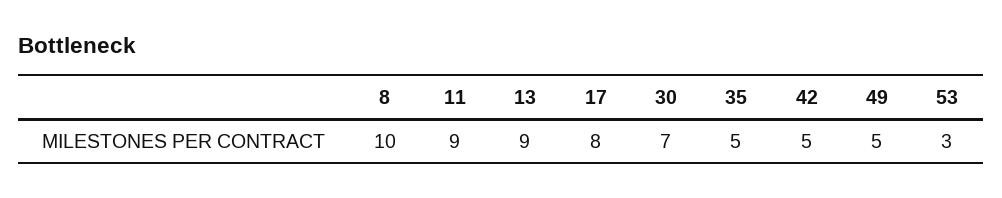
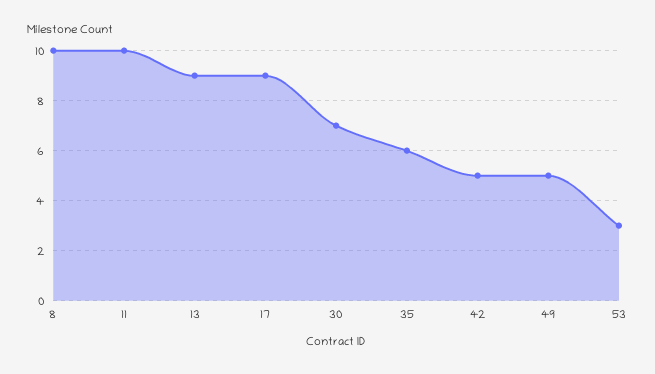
  {
    "8": 10,
-   "11": 9,
+   "11": 10,
    "13": 9,
-   "17": 8,
+   "17": 9,
    "30": 7,
-   "35": 5,
+   "35": 6,
    "42": 5,
    "49": 5,
    "53": 3
  }

